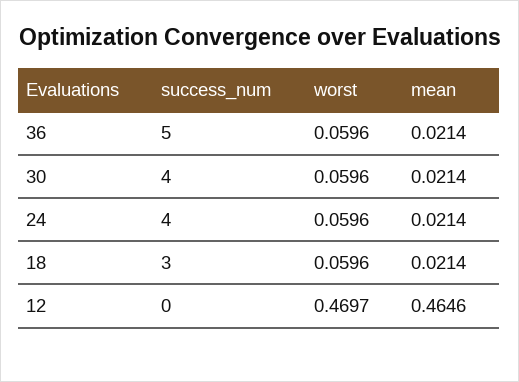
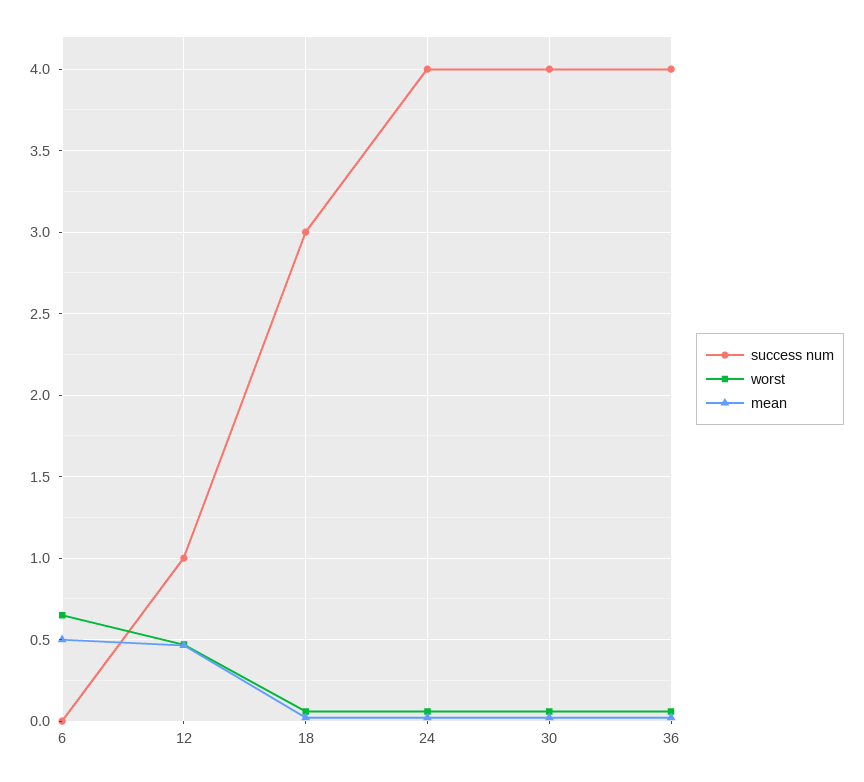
  {
    "success_num": {
-     "36": 5,
+     "36": 4,
      "30": 4,
      "24": 4,
      "18": 3,
-     "12": 0
+     "12": 1,
+     "6": 0
    },
    "worst": {
      "36": 0.0596,
      "30": 0.0596,
      "24": 0.0596,
      "18": 0.0596,
-     "12": 0.4697
+     "12": 0.4697,
+     "6": 0.65
    },
    "mean": {
      "36": 0.0214,
      "30": 0.0214,
      "24": 0.0214,
      "18": 0.0214,
-     "12": 0.4646
+     "12": 0.4646,
+     "6": 0.5
    }
  }

